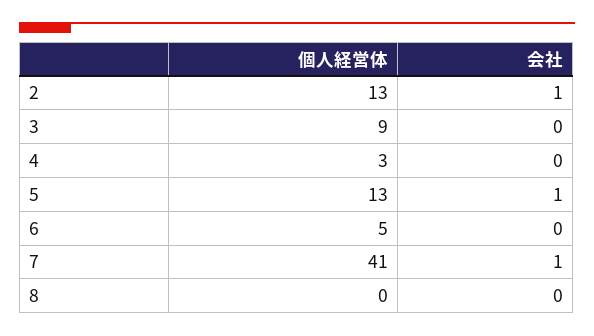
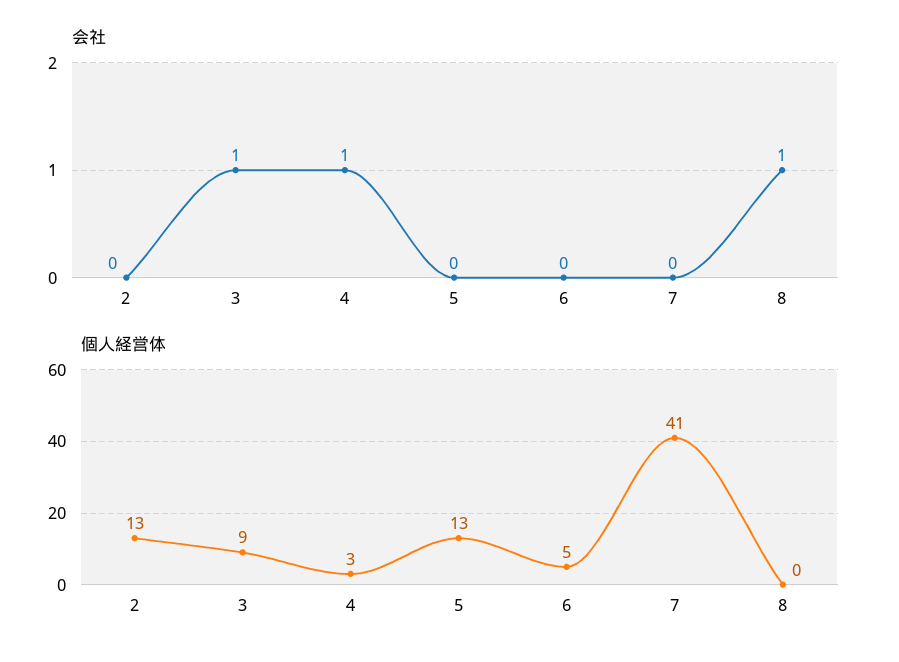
  {
    "個人経営体": {
      "2": 13,
      "3": 9,
      "4": 3,
      "5": 13,
      "6": 5,
      "7": 41,
      "8": 0
    },
    "会社": {
-     "2": 1,
+     "2": 0,
-     "3": 0,
+     "3": 1,
-     "4": 0,
+     "4": 1,
-     "5": 1,
+     "5": 0,
      "6": 0,
-     "7": 1,
+     "7": 0,
-     "8": 0
+     "8": 1
    }
  }

